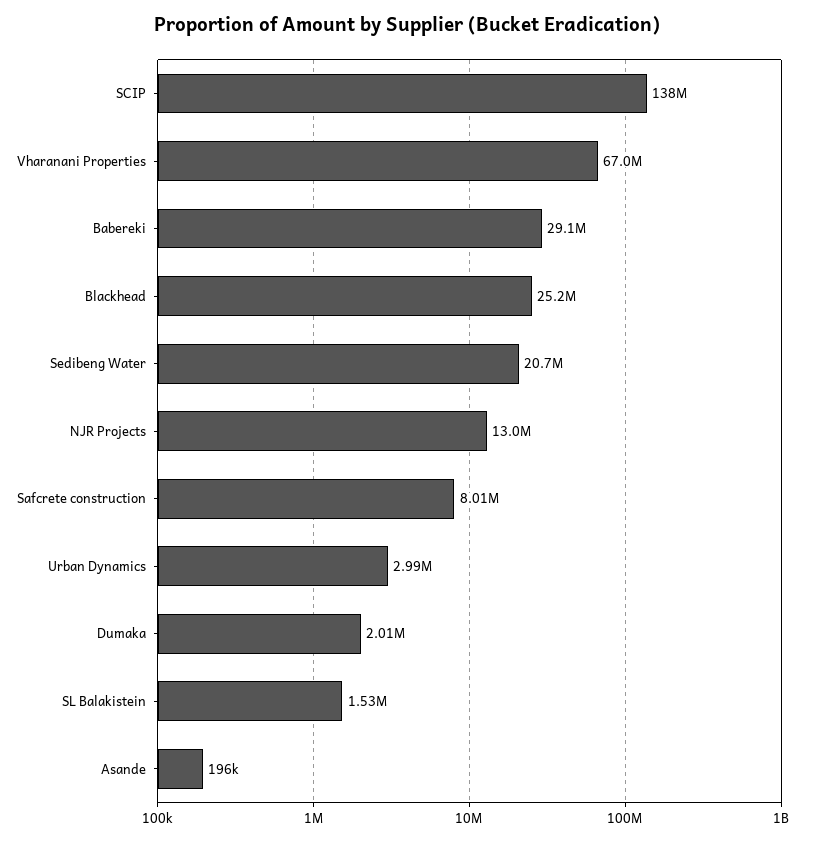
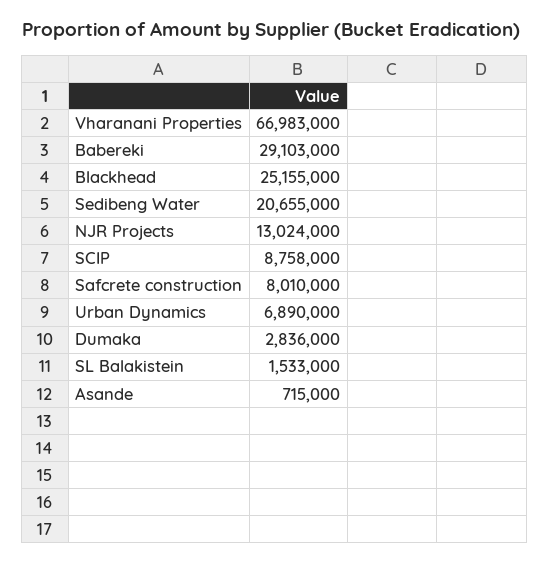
  {
-   "SCIP": 138000000,
+   "SCIP": 8758000,
    "Vharanani Properties": 66983000,
    "Babereki": 29103000,
    "Blackhead": 25155000,
    "Sedibeng Water": 20655000,
    "NJR Projects": 13024000,
    "Safcrete construction": 8010000,
-   "Urban Dynamics": 2990000,
+   "Urban Dynamics": 6890000,
-   "Dumaka": 2010000,
+   "Dumaka": 2836000,
    "SL Balakistein": 1533000,
-   "Asande": 196000
+   "Asande": 715000
  }

